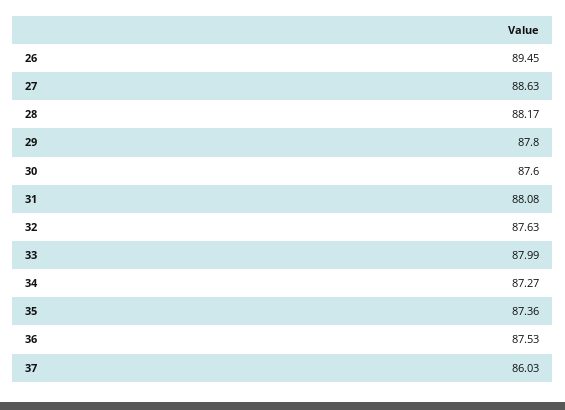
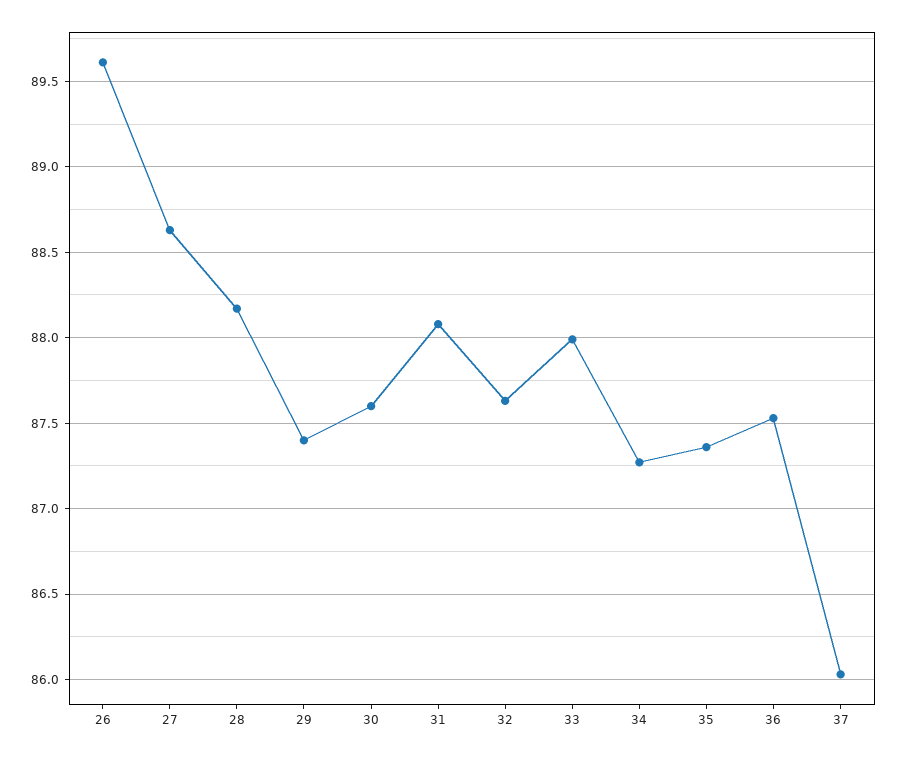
  {
-   "26": 89.45,
+   "26": 89.6,
    "27": 88.63,
    "28": 88.17,
-   "29": 87.8,
+   "29": 87.4,
    "30": 87.6,
    "31": 88.08,
    "32": 87.63,
    "33": 87.99,
    "34": 87.27,
    "35": 87.36,
    "36": 87.53,
    "37": 86.03
  }

